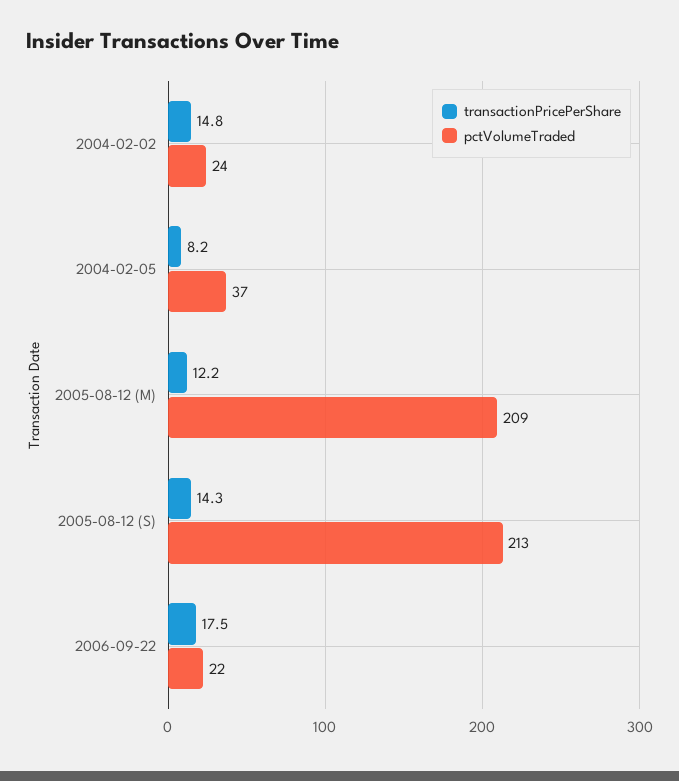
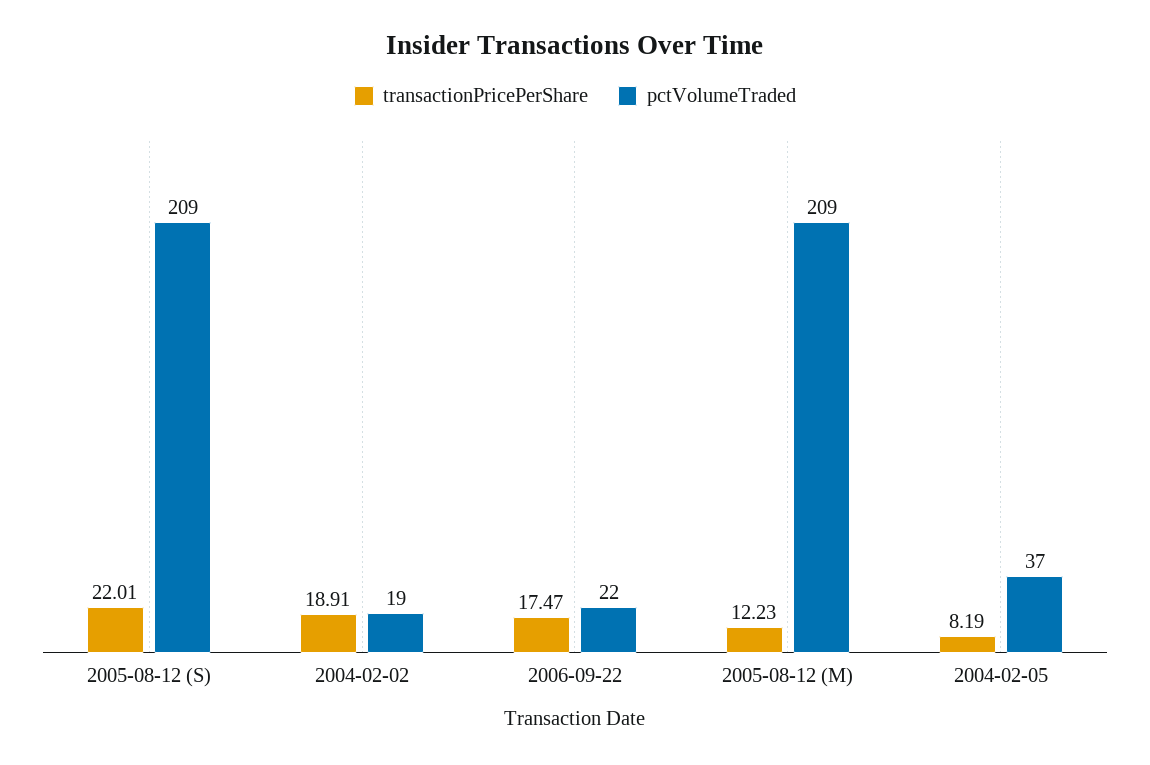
  {
    "transactionPricePerShare": {
-     "2004-02-02": 14.8,
+     "2004-02-02": 18.91,
      "2004-02-05": 8.19,
      "2005-08-12 (M)": 12.23,
-     "2005-08-12 (S)": 14.3,
+     "2005-08-12 (S)": 22.01,
      "2006-09-22": 17.47
    },
    "pctVolumeTraded": {
-     "2004-02-02": 24,
+     "2004-02-02": 19,
      "2004-02-05": 37,
      "2005-08-12 (M)": 209,
-     "2005-08-12 (S)": 213,
+     "2005-08-12 (S)": 209,
      "2006-09-22": 22
    }
  }

